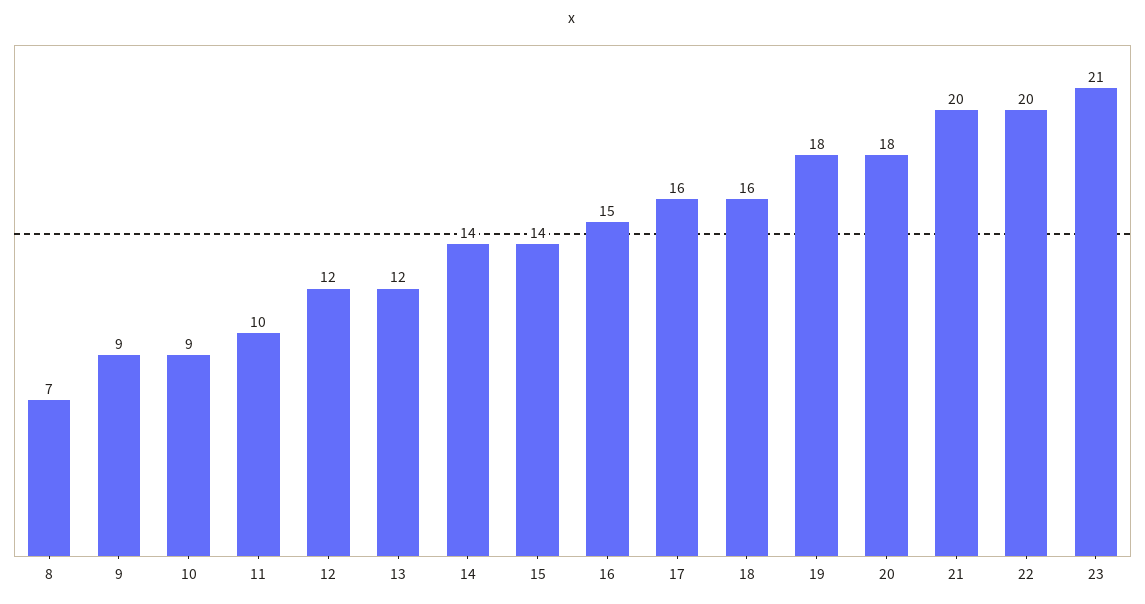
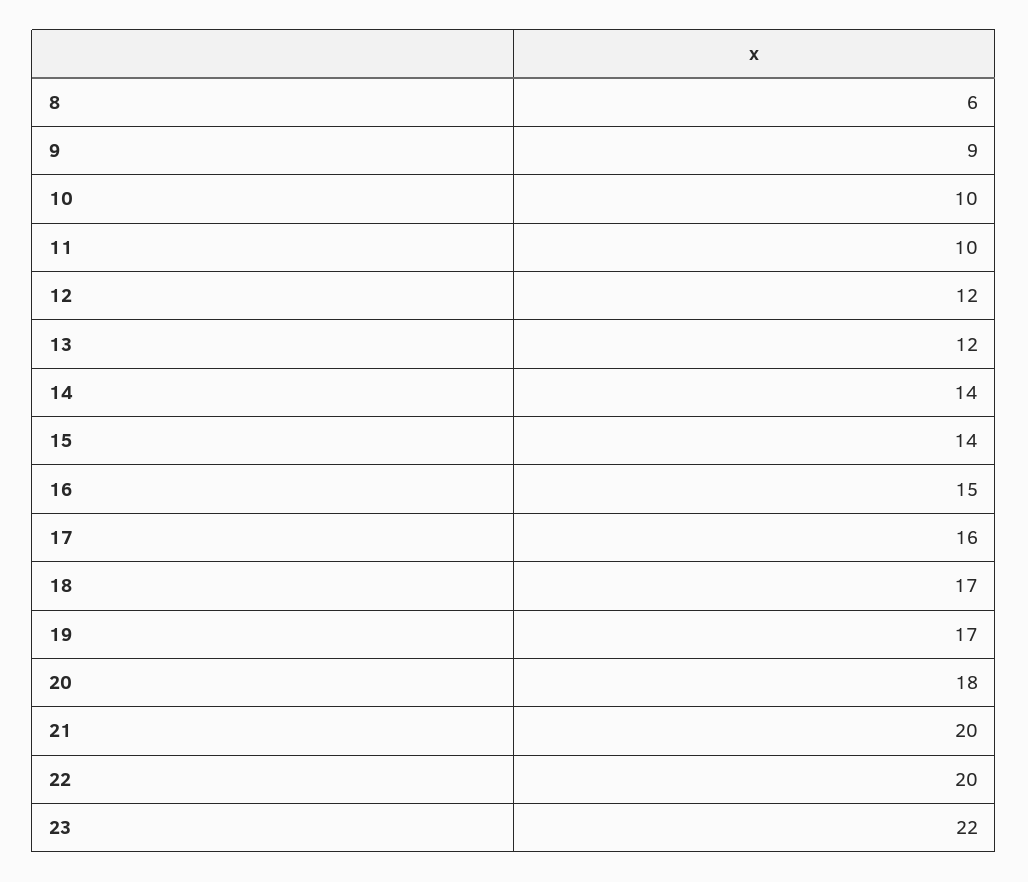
  {
-   "8": 7,
+   "8": 6,
    "9": 9,
-   "10": 9,
+   "10": 10,
    "11": 10,
    "12": 12,
    "13": 12,
    "14": 14,
    "15": 14,
    "16": 15,
    "17": 16,
-   "18": 16,
+   "18": 17,
-   "19": 18,
+   "19": 17,
    "20": 18,
    "21": 20,
    "22": 20,
-   "23": 21
+   "23": 22
  }

